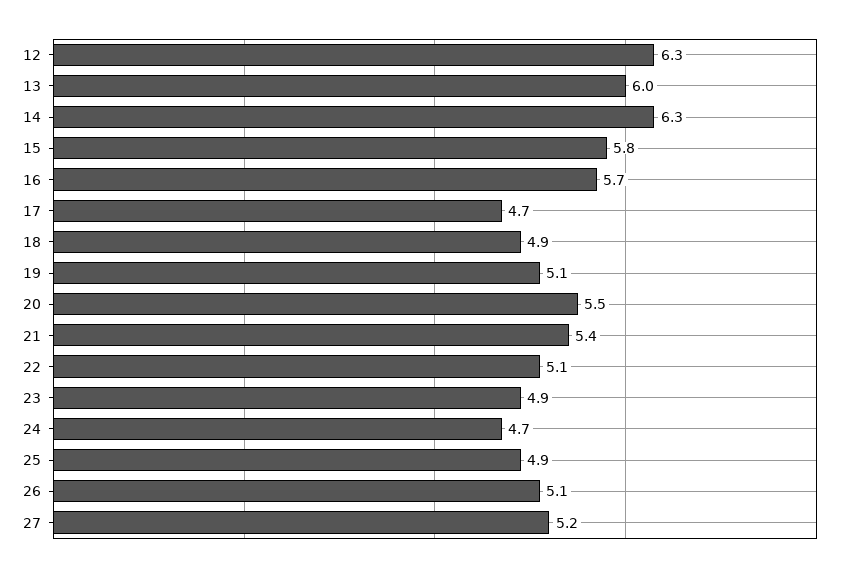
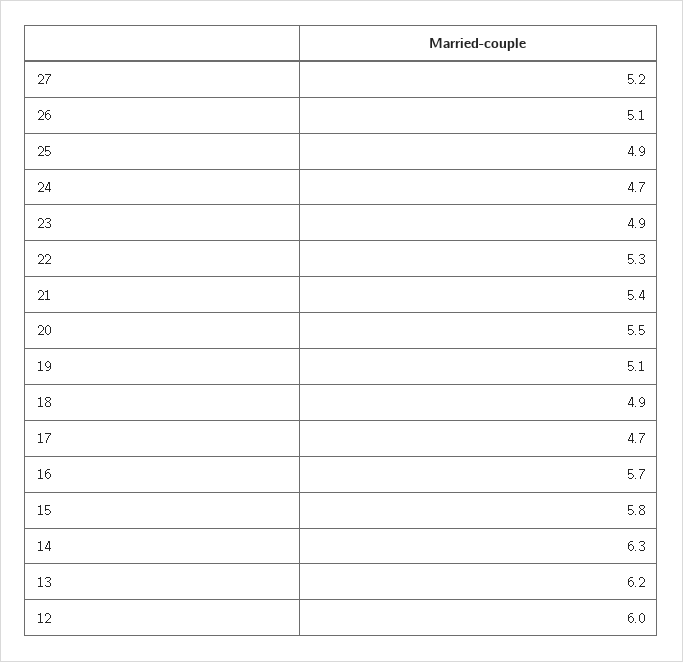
  {
-   "12": 6.3,
+   "12": 6,
-   "13": 6,
+   "13": 6.2,
    "14": 6.3,
    "15": 5.8,
    "16": 5.7,
    "17": 4.7,
    "18": 4.9,
    "19": 5.1,
    "20": 5.5,
    "21": 5.4,
-   "22": 5.1,
+   "22": 5.3,
    "23": 4.9,
    "24": 4.7,
    "25": 4.9,
    "26": 5.1,
    "27": 5.2
  }

